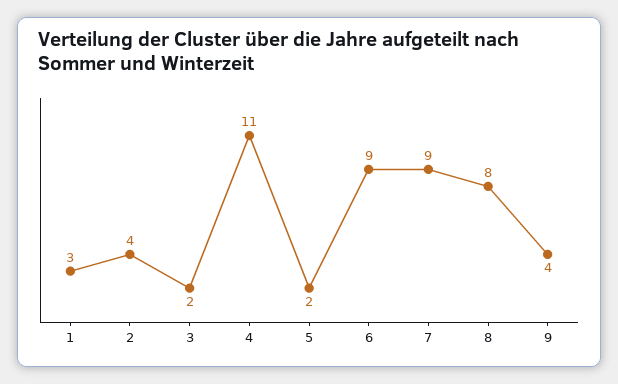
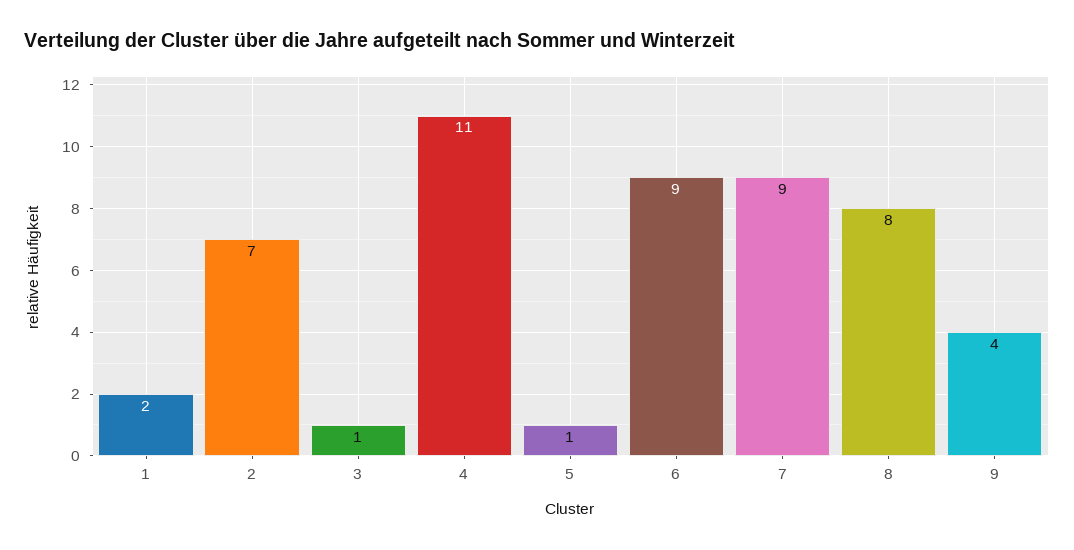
  {
-   "1": 3,
+   "1": 2,
-   "2": 4,
+   "2": 7,
-   "3": 2,
+   "3": 1,
    "4": 11,
-   "5": 2,
+   "5": 1,
    "6": 9,
    "7": 9,
    "8": 8,
    "9": 4
  }

